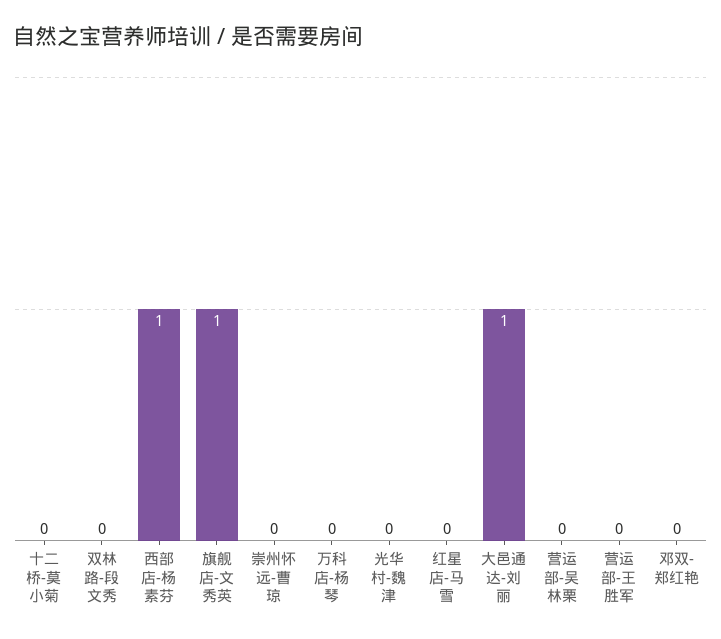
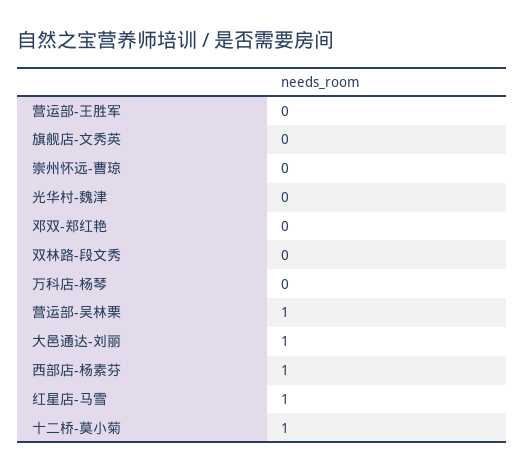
  {
-   "十二桥-莫小菊": 0,
+   "十二桥-莫小菊": 1,
    "双林路-段文秀": 0,
    "西部店-杨素芬": 1,
-   "旗舰店-文秀英": 1,
+   "旗舰店-文秀英": 0,
    "崇州怀远-曹琼": 0,
    "万科店-杨琴": 0,
    "光华村-魏津": 0,
-   "红星店-马雪": 0,
+   "红星店-马雪": 1,
    "大邑通达-刘丽": 1,
-   "营运部-吴林栗": 0,
+   "营运部-吴林栗": 1,
    "营运部-王胜军": 0,
    "邓双-郑红艳": 0
  }

